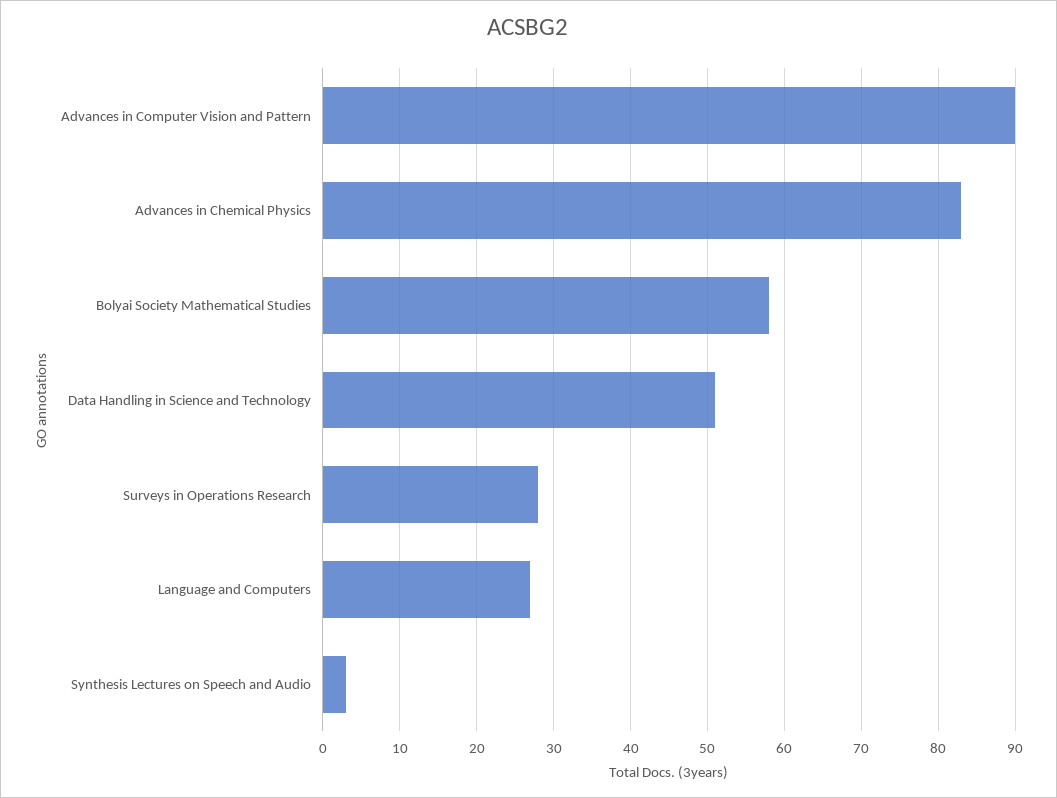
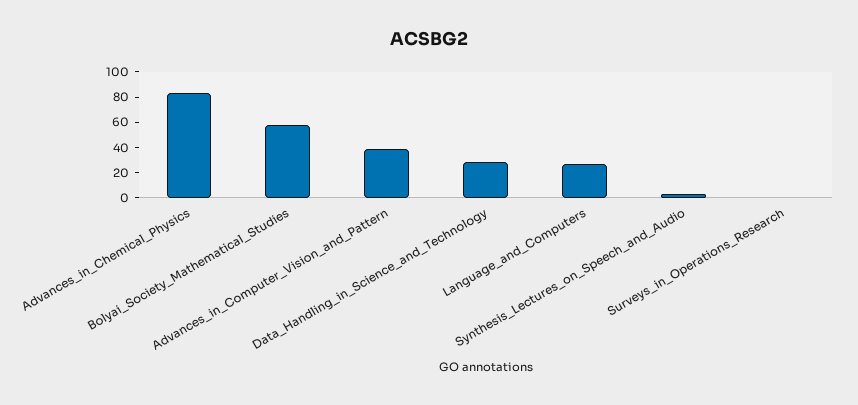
  {
-   "Advances in Computer Vision and Pattern": 90,
+   "Advances in Computer Vision and Pattern": 40,
    "Advances in Chemical Physics": 83,
    "Bolyai Society Mathematical Studies": 58,
-   "Data Handling in Science and Technology": 51,
+   "Data Handling in Science and Technology": 30,
-   "Surveys in Operations Research": 28,
+   "Surveys in Operations Research": 0,
    "Language and Computers": 27,
    "Synthesis Lectures on Speech and Audio": 3
  }

